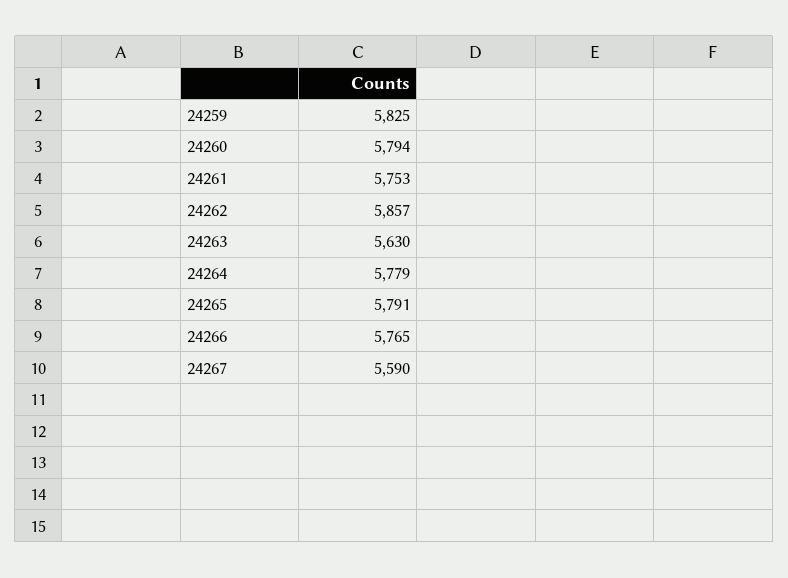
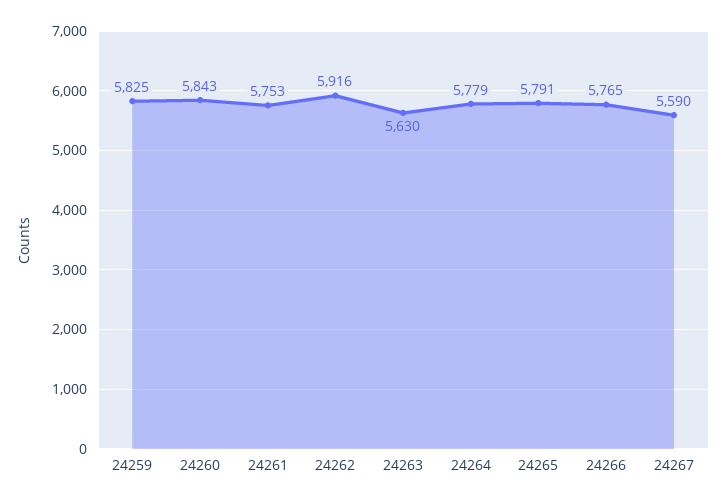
  {
    "24259": 5825,
-   "24260": 5794,
+   "24260": 5843,
    "24261": 5753,
-   "24262": 5857,
+   "24262": 5916,
    "24263": 5630,
    "24264": 5779,
    "24265": 5791,
    "24266": 5765,
    "24267": 5590
  }

